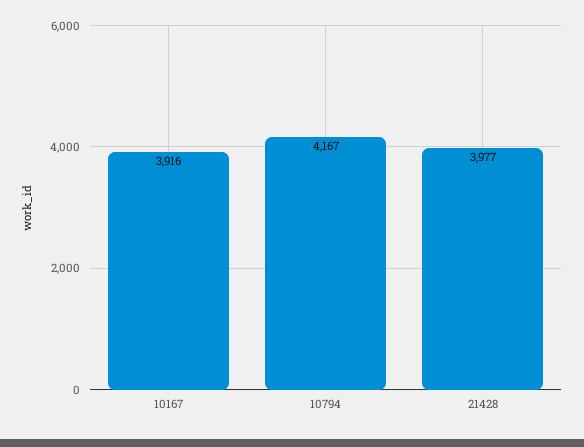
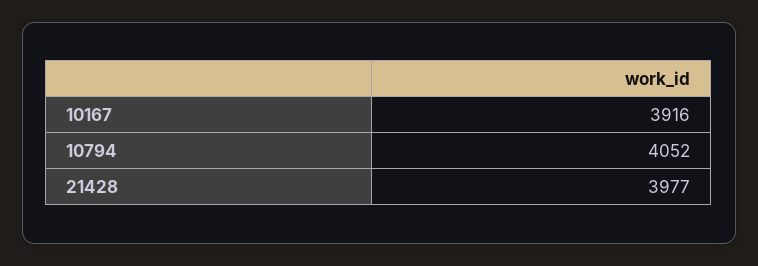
  {
    "10167": 3916,
-   "10794": 4167,
+   "10794": 4052,
    "21428": 3977
  }

